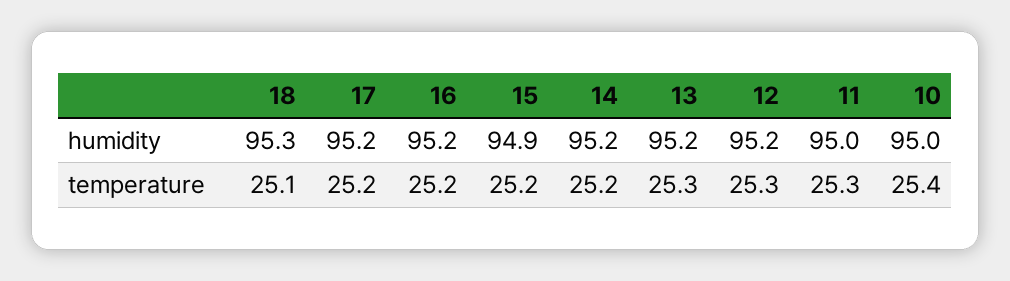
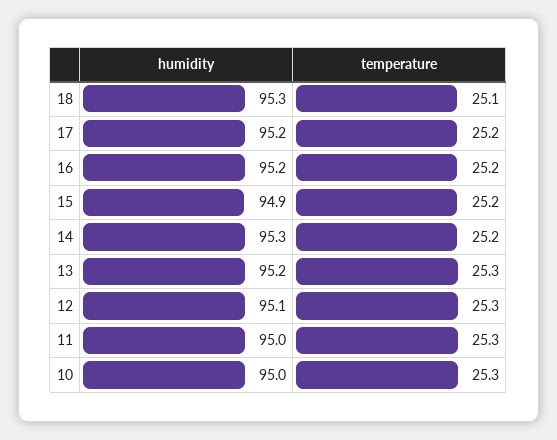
  {
    "18": {
      "humidity": 95.3,
      "temperature": 25.1
    },
    "17": {
      "humidity": 95.2,
      "temperature": 25.2
    },
    "16": {
      "humidity": 95.2,
      "temperature": 25.2
    },
    "15": {
      "humidity": 94.9,
      "temperature": 25.2
    },
    "14": {
-     "humidity": 95.2,
+     "humidity": 95.3,
      "temperature": 25.2
    },
    "13": {
      "humidity": 95.2,
      "temperature": 25.3
    },
    "12": {
-     "humidity": 95.2,
+     "humidity": 95.1,
      "temperature": 25.3
    },
    "11": {
      "humidity": 95,
      "temperature": 25.3
    },
    "10": {
      "humidity": 95,
-     "temperature": 25.4
+     "temperature": 25.3
    }
  }

